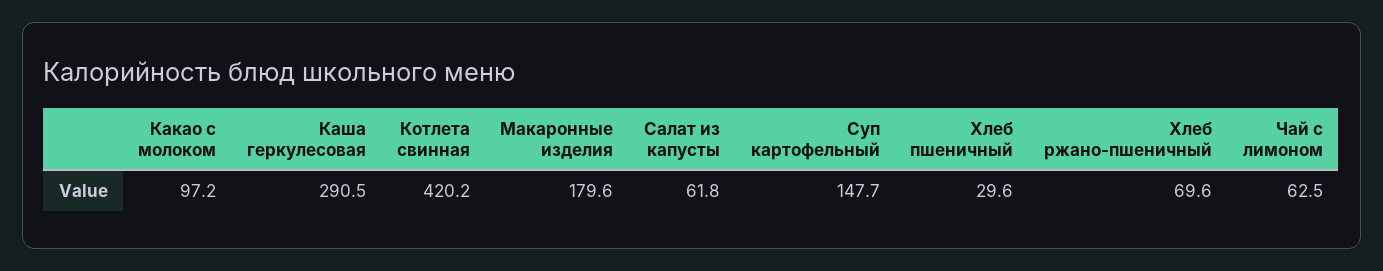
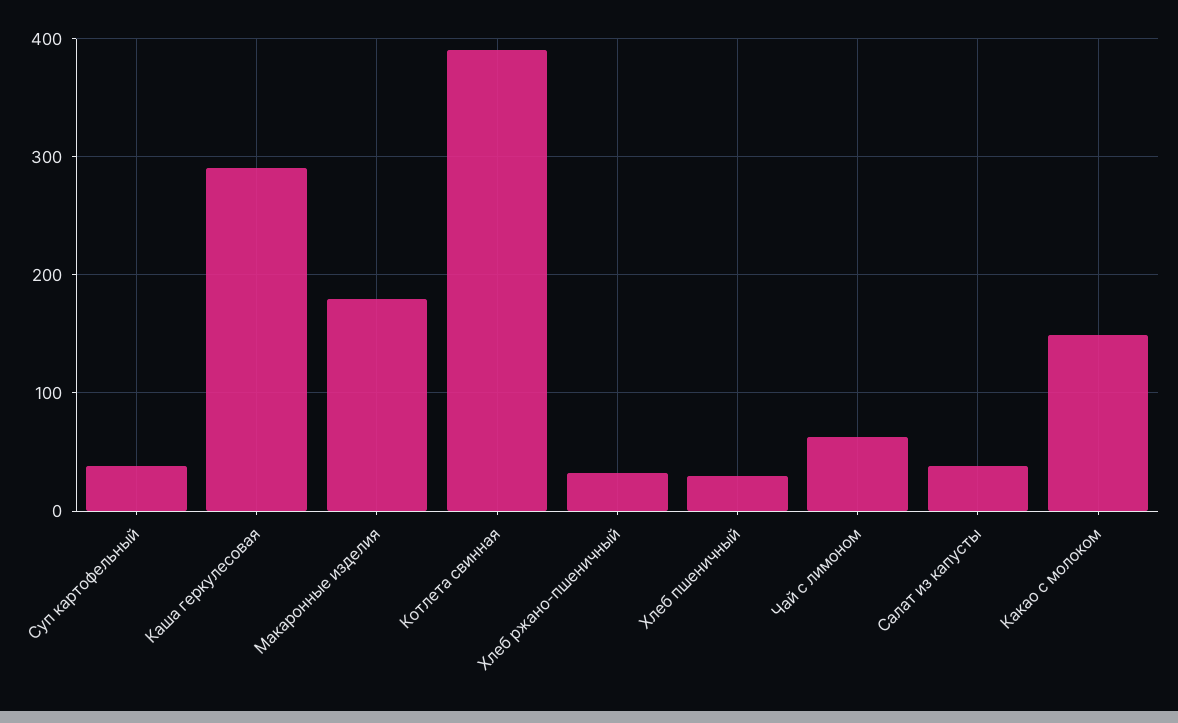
  {
-   "Какао с молоком": 97.2,
+   "Какао с молоком": 150,
    "Каша геркулесовая": 290.5,
-   "Котлета свинная": 420.2,
+   "Котлета свинная": 390,
    "Макаронные изделия": 179.6,
-   "Салат из капусты": 61.8,
+   "Салат из капусты": 40,
-   "Суп картофельный": 147.7,
+   "Суп картофельный": 40,
    "Хлеб пшеничный": 29.6,
-   "Хлеб ржано-пшеничный": 69.6,
+   "Хлеб ржано-пшеничный": 30,
    "Чай с лимоном": 62.5
  }

